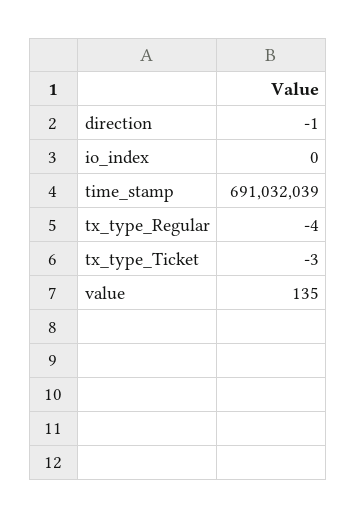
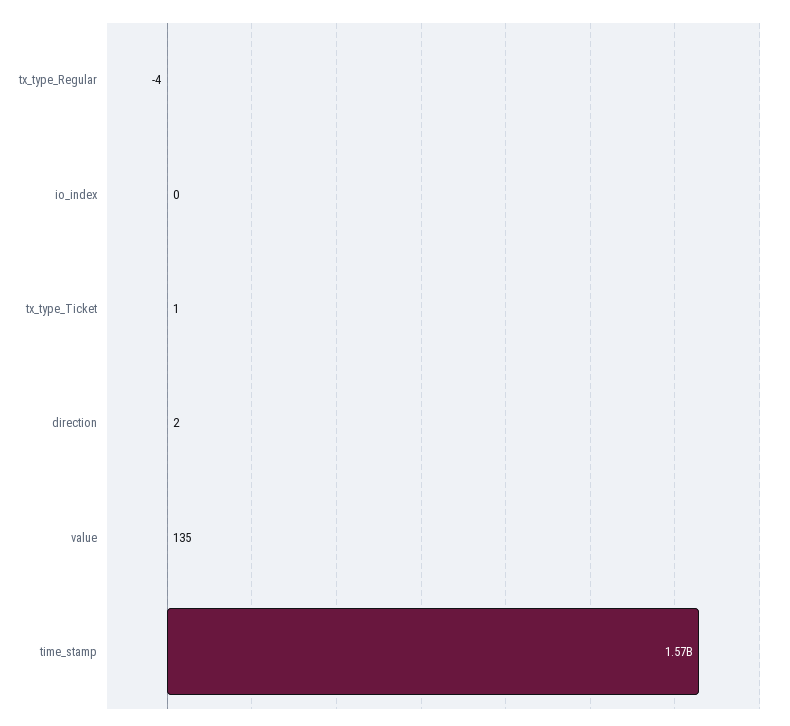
  {
-   "direction": -1,
+   "direction": 2,
    "io_index": 0,
-   "time_stamp": 691032039,
+   "time_stamp": 1570000000,
    "tx_type_Regular": -4,
-   "tx_type_Ticket": -3,
+   "tx_type_Ticket": 1,
    "value": 135
  }

